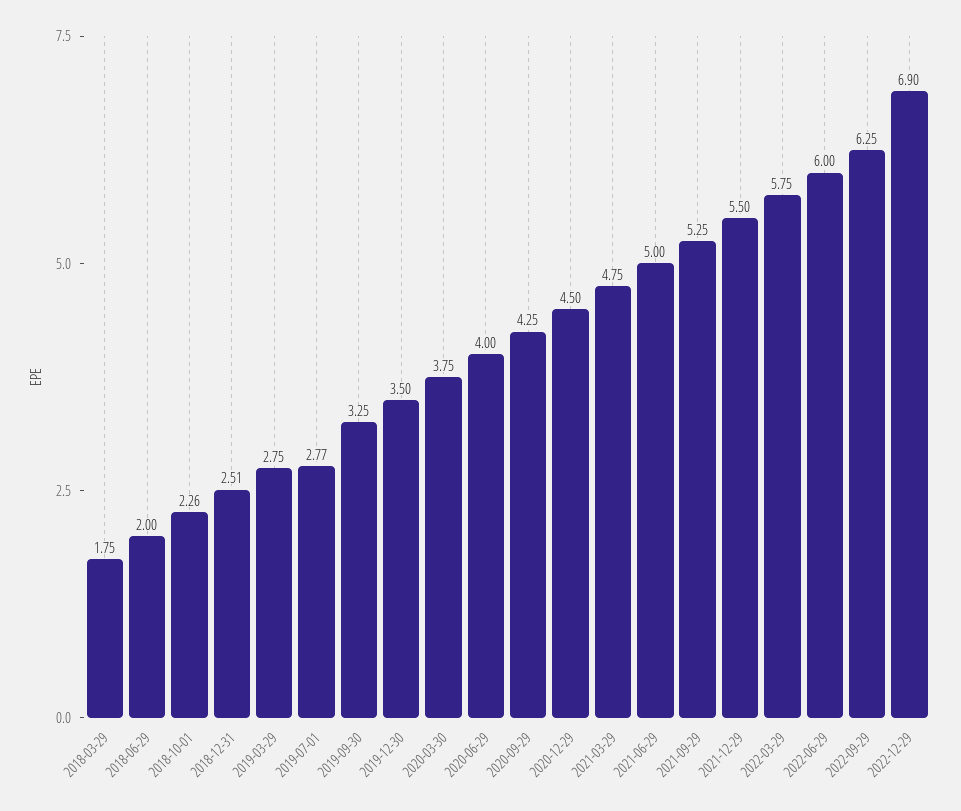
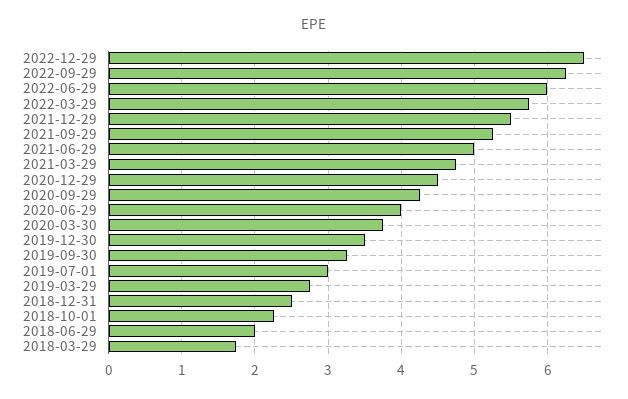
  {
    "2018-03-29": 1.75,
    "2018-06-29": 2,
    "2018-10-01": 2.26,
    "2018-12-31": 2.51,
    "2019-03-29": 2.75,
-   "2019-07-01": 2.77,
+   "2019-07-01": 3,
    "2019-09-30": 3.25,
    "2019-12-30": 3.5,
    "2020-03-30": 3.75,
    "2020-06-29": 4,
    "2020-09-29": 4.25,
    "2020-12-29": 4.5,
    "2021-03-29": 4.75,
    "2021-06-29": 5,
    "2021-09-29": 5.25,
    "2021-12-29": 5.5,
    "2022-03-29": 5.75,
    "2022-06-29": 6,
    "2022-09-29": 6.25,
-   "2022-12-29": 6.9
+   "2022-12-29": 6.5
  }

